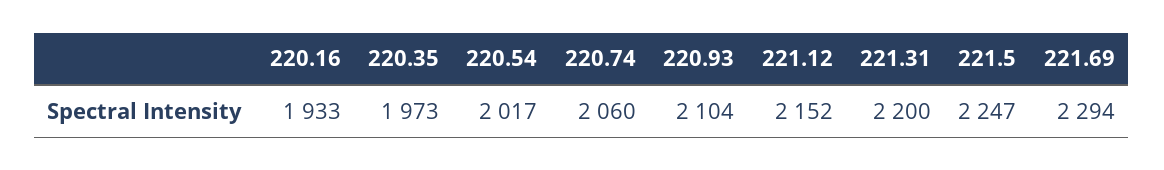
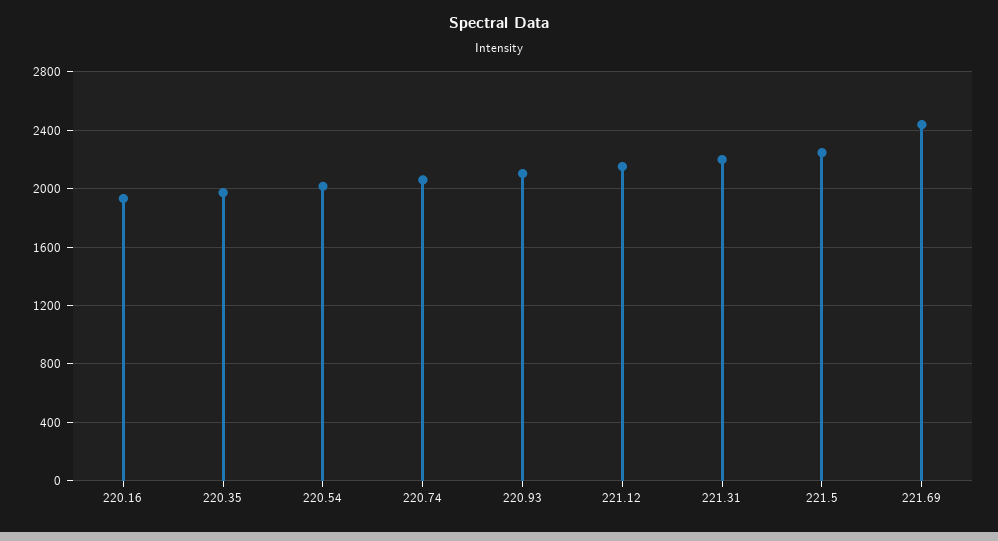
  {
    "220.16": 1933,
    "220.35": 1973,
    "220.54": 2017,
    "220.74": 2060,
    "220.93": 2104,
    "221.12": 2152,
    "221.31": 2200,
    "221.5": 2247,
-   "221.69": 2294
+   "221.69": 2450
  }

